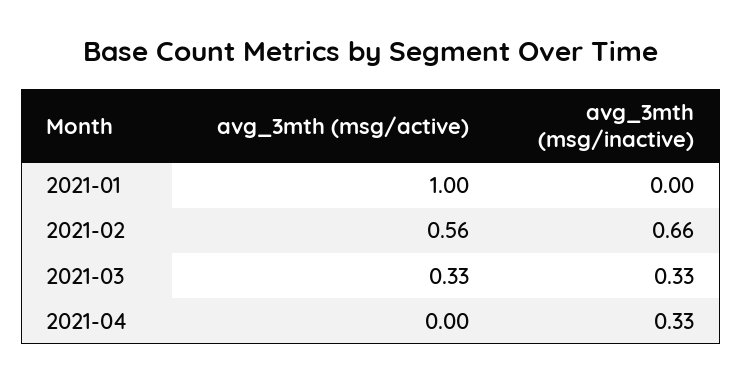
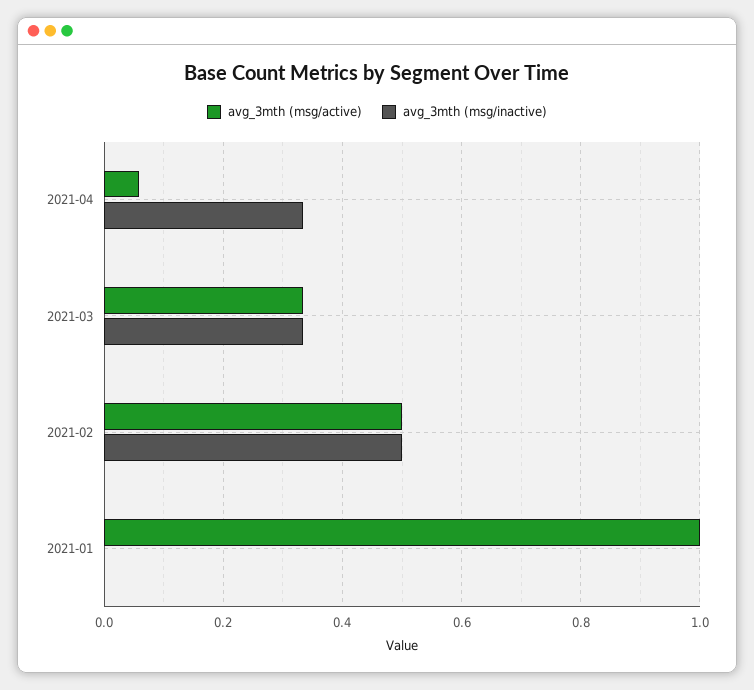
  {
    "avg_3mth (msg/active)": {
      "2021-01": 1,
-     "2021-02": 0.56,
+     "2021-02": 0.5,
      "2021-03": 0.33,
-     "2021-04": 0
+     "2021-04": 0.06
    },
    "avg_3mth (msg/inactive)": {
      "2021-01": 0,
-     "2021-02": 0.66,
+     "2021-02": 0.5,
      "2021-03": 0.33,
      "2021-04": 0.33
    }
  }

